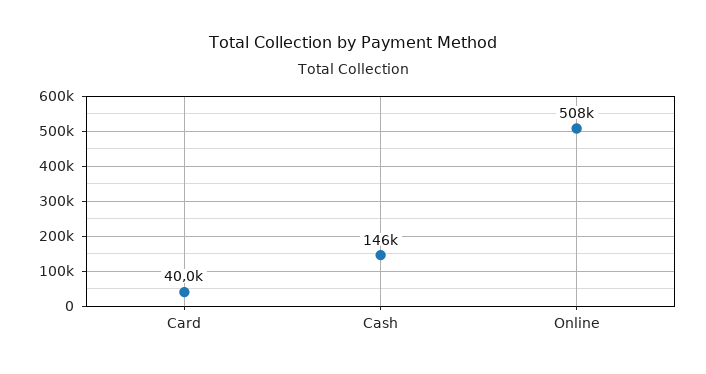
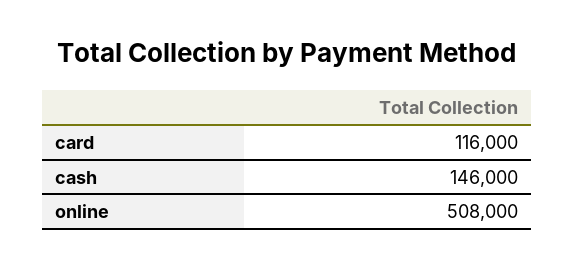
  {
-   "Card": 40000,
+   "Card": 116000,
    "Cash": 146000,
    "Online": 508000
  }

